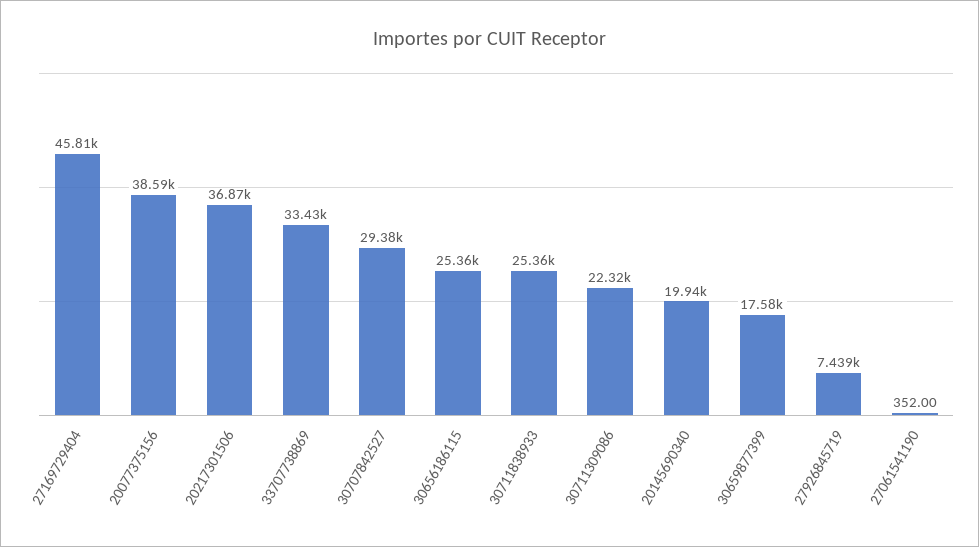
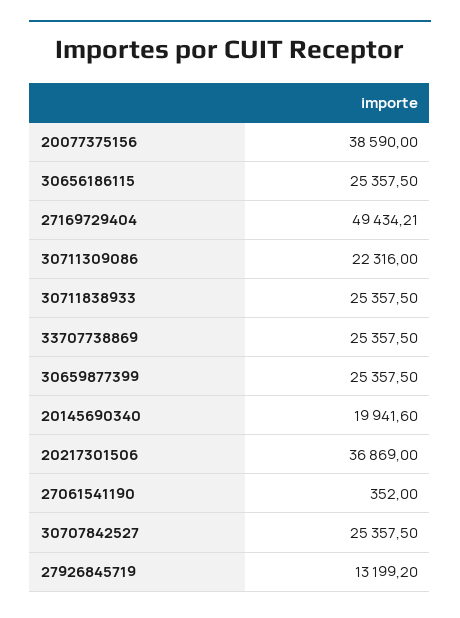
  {
-   "27169729404": 45810,
+   "27169729404": 49434.21,
    "20077375156": 38590,
    "20217301506": 36869,
-   "33707738869": 33430,
+   "33707738869": 25357.5,
-   "30707842527": 29380,
+   "30707842527": 25357.5,
    "30656186115": 25357.5,
    "30711838933": 25357.5,
    "30711309086": 22316,
    "20145690340": 19941.6,
-   "30659877399": 17580,
+   "30659877399": 25357.5,
-   "27926845719": 7439,
+   "27926845719": 13199.2,
    "27061541190": 352
  }

